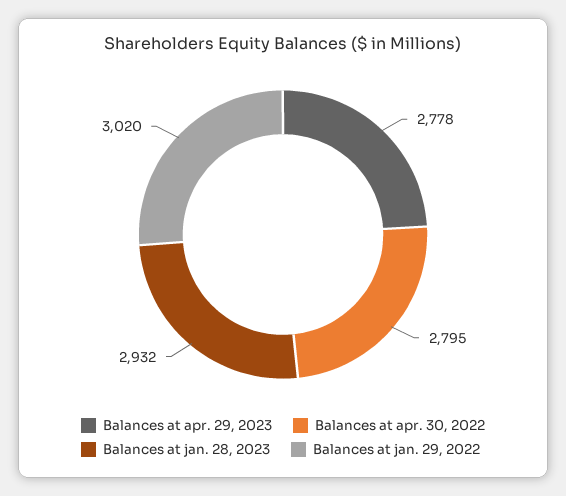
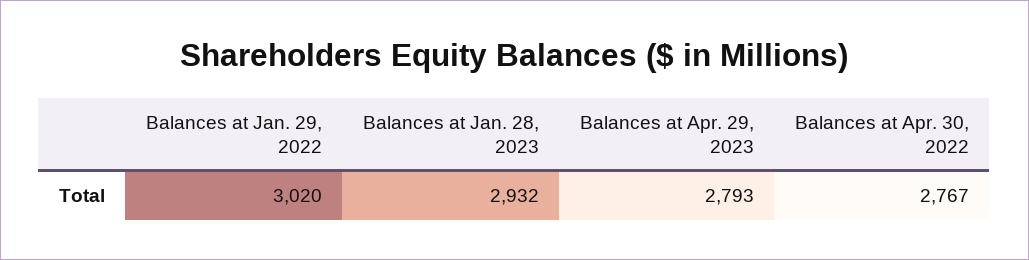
  {
-   "Balances at apr. 29, 2023": 2778,
+   "Balances at apr. 29, 2023": 2793,
-   "Balances at apr. 30, 2022": 2795,
+   "Balances at apr. 30, 2022": 2767,
    "Balances at jan. 28, 2023": 2932,
    "Balances at jan. 29, 2022": 3020
  }

